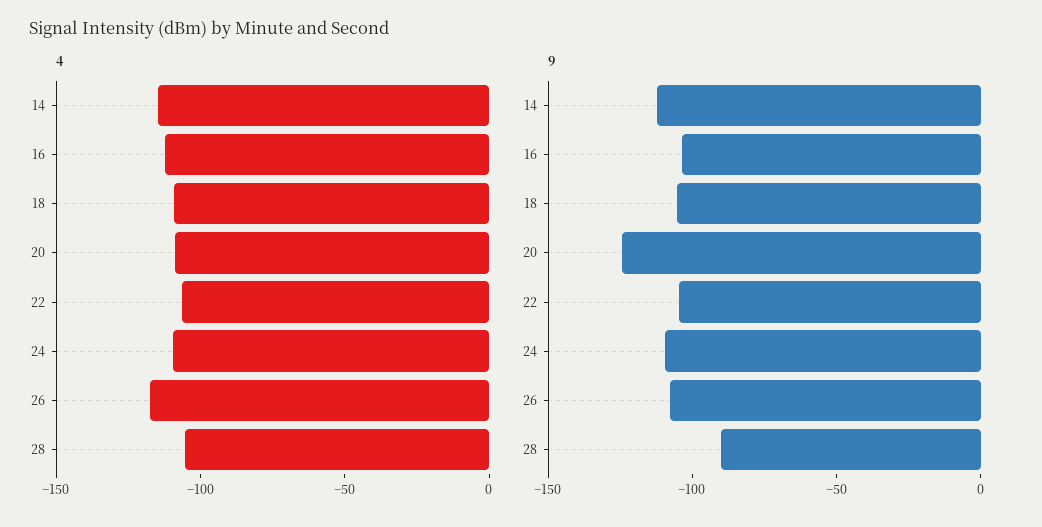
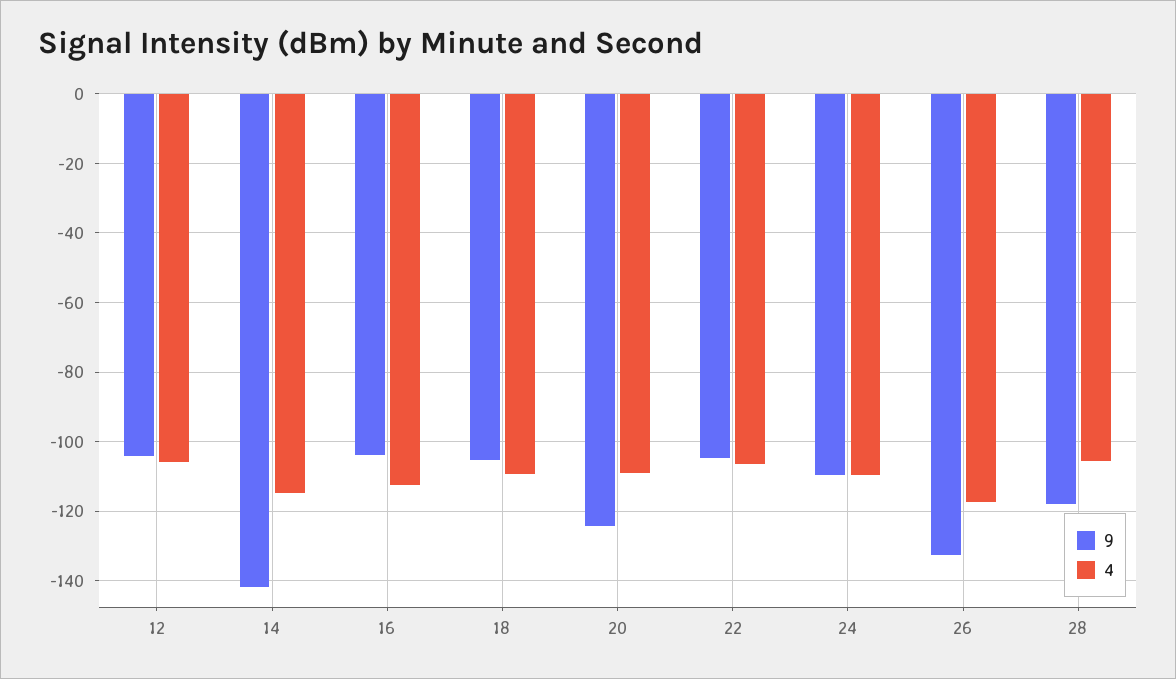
  {
    "4": {
      "14": -114,
      "16": -112,
      "18": -110,
      "20": -110,
      "22": -106,
      "24": -110,
      "26": -118,
-     "28": -106
+     "28": -106,
+     "12": -106
    },
    "9": {
-     "14": -110,
+     "14": -142,
      "16": -104,
      "18": -106,
      "20": -124,
      "22": -104,
      "24": -110,
-     "26": -110,
+     "26": -132,
-     "28": -90
+     "28": -118,
+     "12": -104
    }
  }

